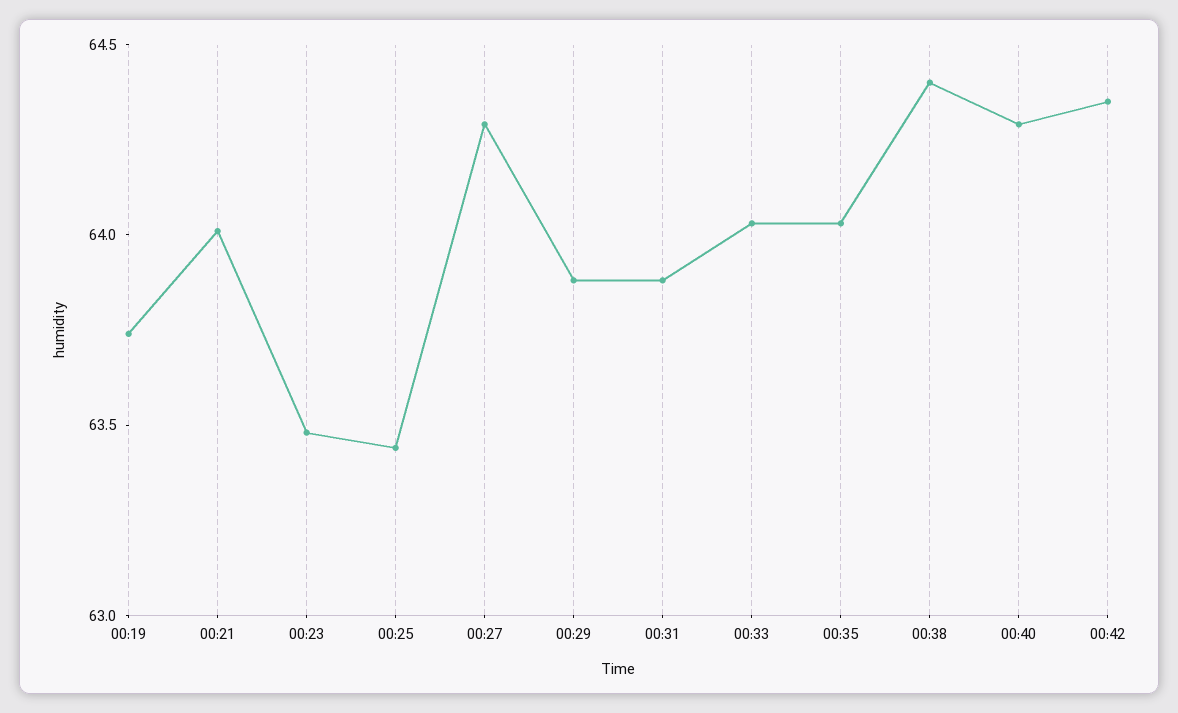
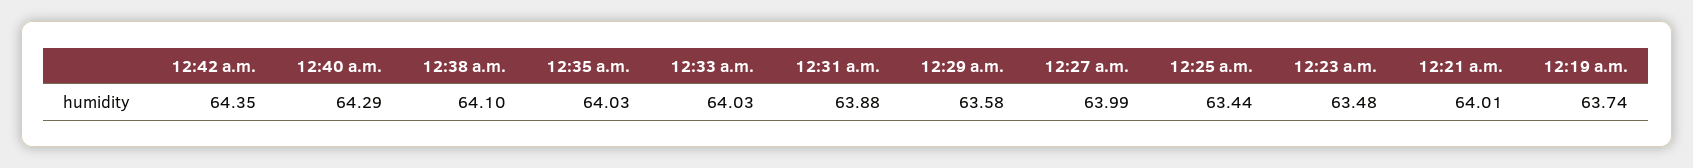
  {
    "00:19": 63.74,
    "00:21": 64.01,
    "00:23": 63.48,
    "00:25": 63.44,
-   "00:27": 64.3,
+   "00:27": 63.99,
-   "00:29": 63.9,
+   "00:29": 63.58,
    "00:31": 63.88,
    "00:33": 64.03,
    "00:35": 64.03,
-   "00:38": 64.4,
+   "00:38": 64.1,
    "00:40": 64.29,
    "00:42": 64.35
  }

